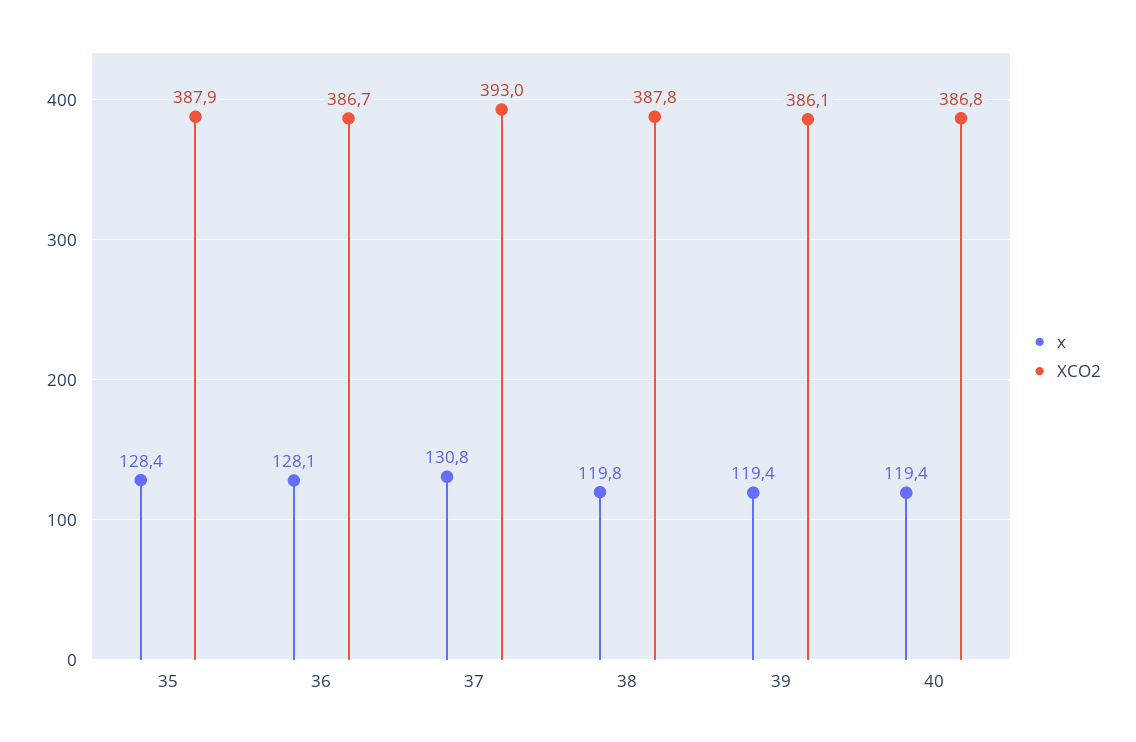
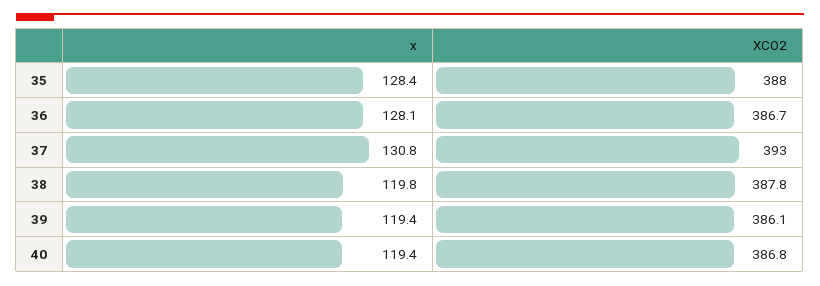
  {
    "x": {
      "35": 128.4,
      "36": 128.1,
      "37": 130.8,
      "38": 119.8,
      "39": 119.4,
      "40": 119.4
    },
    "XCO2": {
-     "35": 387.9,
+     "35": 388,
      "36": 386.7,
      "37": 393,
      "38": 387.8,
      "39": 386.1,
      "40": 386.8
    }
  }

